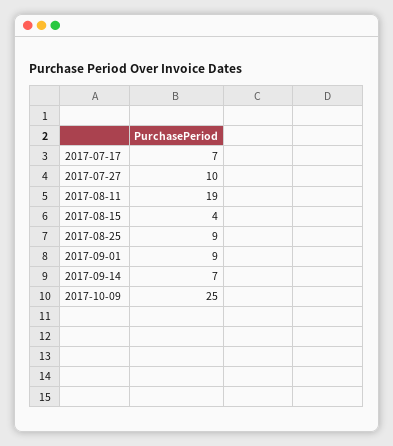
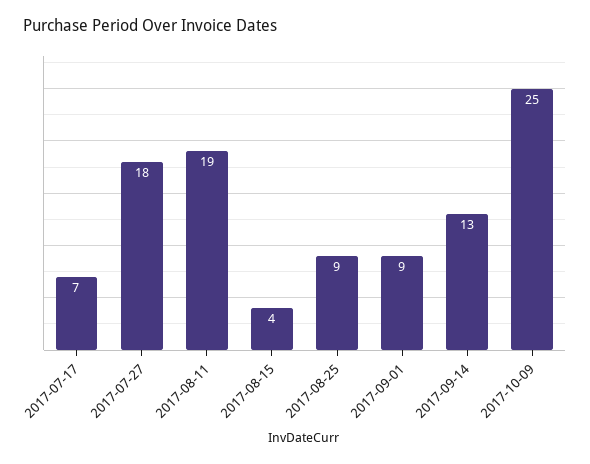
  {
    "2017-07-17": 7,
-   "2017-07-27": 10,
+   "2017-07-27": 18,
    "2017-08-11": 19,
    "2017-08-15": 4,
    "2017-08-25": 9,
    "2017-09-01": 9,
-   "2017-09-14": 7,
+   "2017-09-14": 13,
    "2017-10-09": 25
  }

